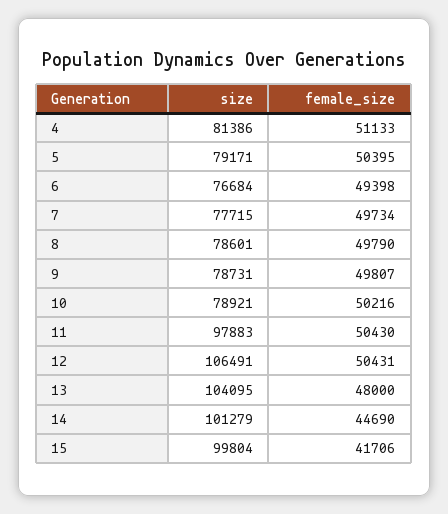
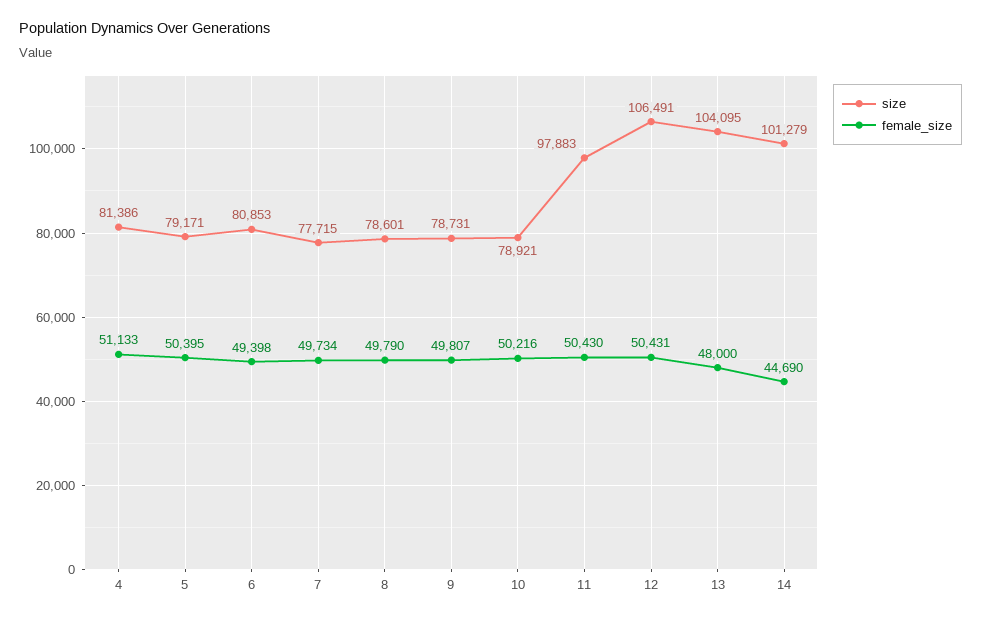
  {
    "size": {
      "4": 81386,
      "5": 79171,
-     "6": 76684,
+     "6": 80853,
      "7": 77715,
      "8": 78601,
      "9": 78731,
      "10": 78921,
      "11": 97883,
      "12": 106491,
      "13": 104095,
-     "14": 101279,
+     "14": 101279
-     "15": 99804
    },
    "female_size": {
      "4": 51133,
      "5": 50395,
      "6": 49398,
      "7": 49734,
      "8": 49790,
      "9": 49807,
      "10": 50216,
      "11": 50430,
      "12": 50431,
      "13": 48000,
-     "14": 44690,
+     "14": 44690
-     "15": 41706
    }
  }

